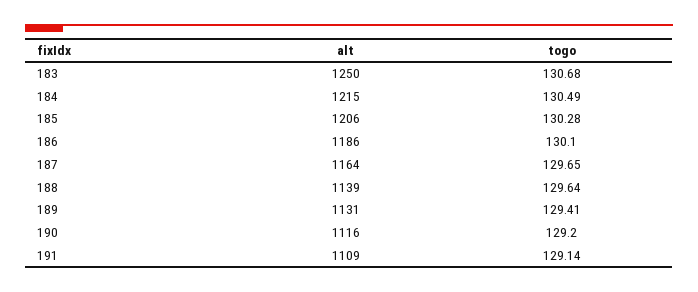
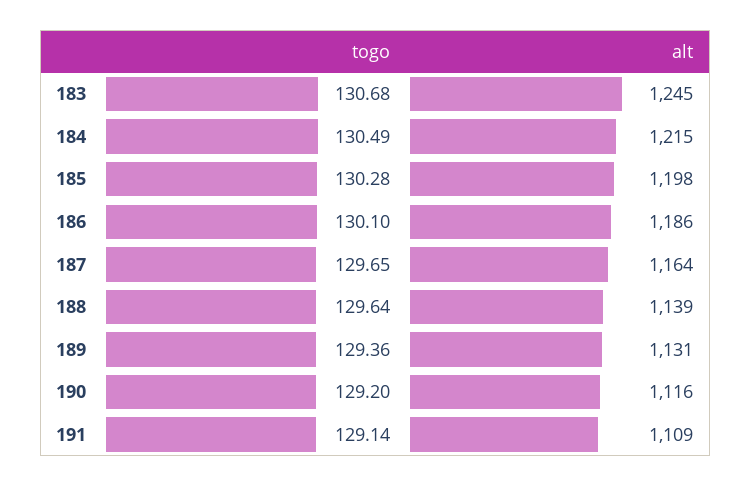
  {
    "alt": {
-     "183": 1250,
+     "183": 1245,
      "184": 1215,
-     "185": 1206,
+     "185": 1198,
      "186": 1186,
      "187": 1164,
      "188": 1139,
      "189": 1131,
      "190": 1116,
      "191": 1109
    },
    "togo": {
      "183": 130.68,
      "184": 130.49,
      "185": 130.28,
      "186": 130.1,
      "187": 129.65,
      "188": 129.64,
-     "189": 129.41,
+     "189": 129.36,
      "190": 129.2,
      "191": 129.14
    }
  }

